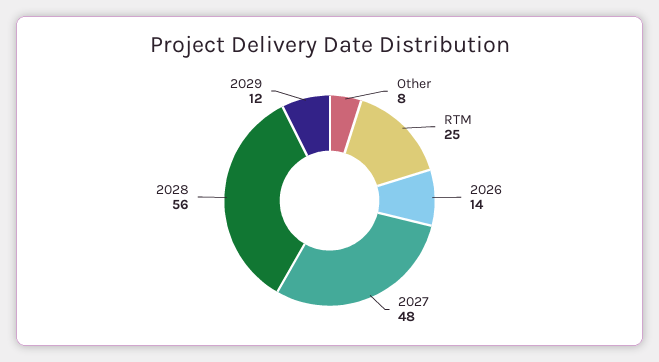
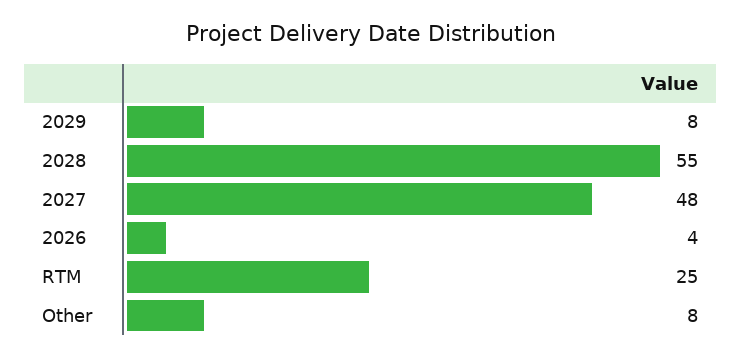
  {
    "Other": 8,
    "RTM": 25,
-   "2026": 14,
+   "2026": 4,
    "2027": 48,
-   "2028": 56,
+   "2028": 55,
-   "2029": 12
+   "2029": 8
  }

